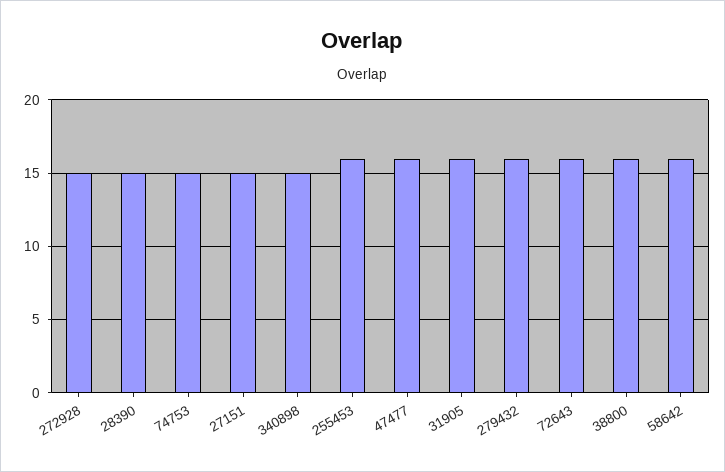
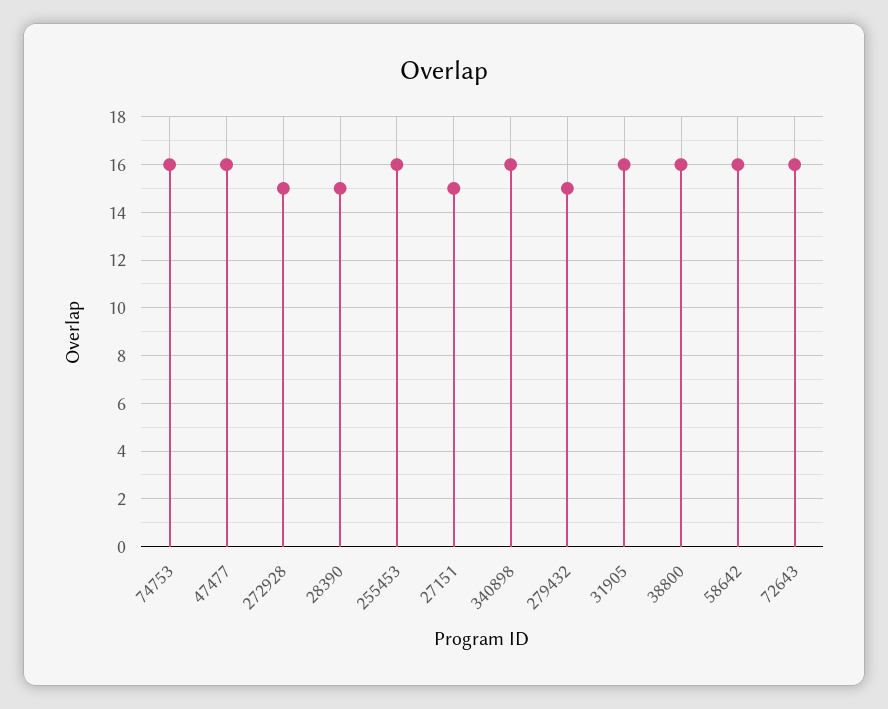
  {
    "272928": 15,
    "28390": 15,
-   "74753": 15,
+   "74753": 16,
    "27151": 15,
-   "340898": 15,
+   "340898": 16,
    "255453": 16,
    "47477": 16,
    "31905": 16,
-   "279432": 16,
+   "279432": 15,
    "72643": 16,
    "38800": 16,
    "58642": 16
  }

